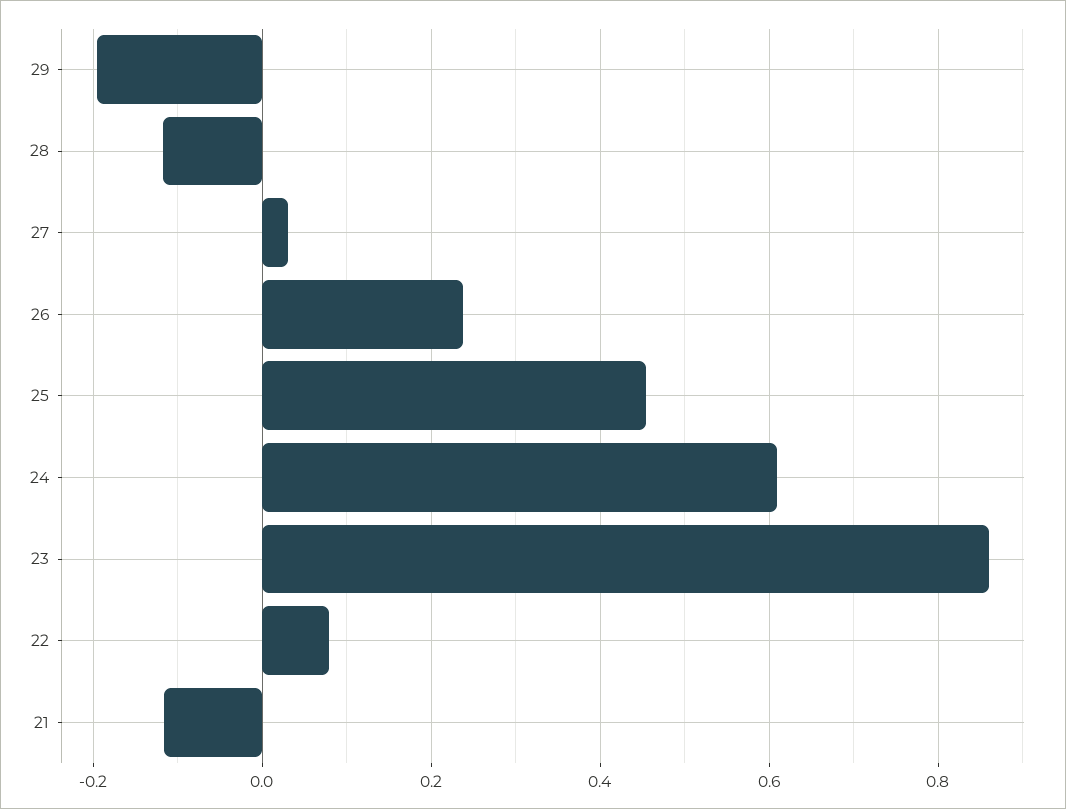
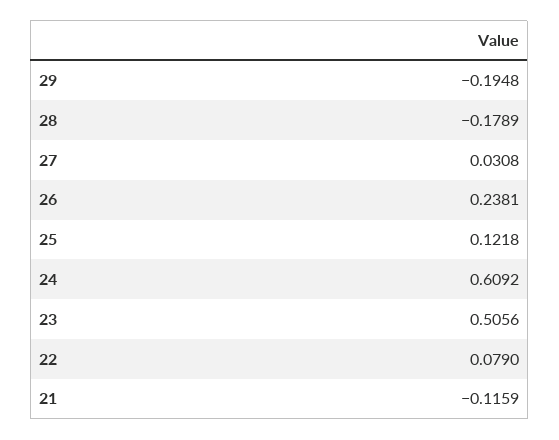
  {
    "29": -0.1948,
-   "28": -0.12,
+   "28": -0.1789,
    "27": 0.0308,
    "26": 0.2381,
-   "25": 0.46,
+   "25": 0.1218,
    "24": 0.6092,
-   "23": 0.86,
+   "23": 0.5056,
    "22": 0.079,
    "21": -0.1159
  }

